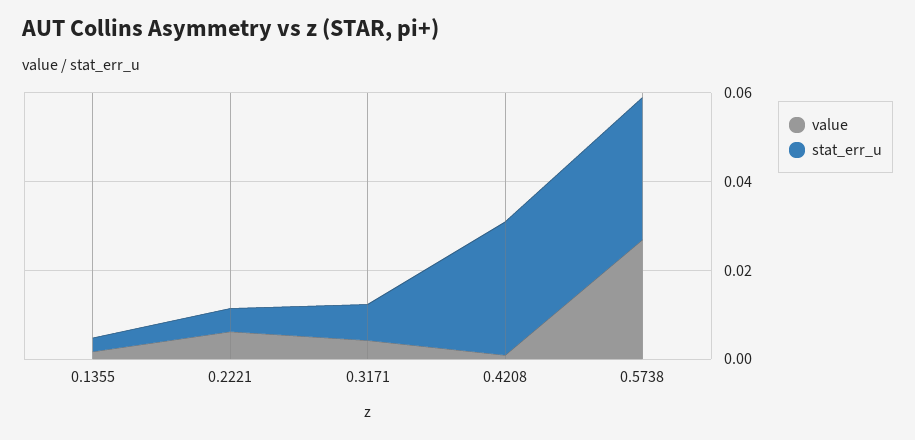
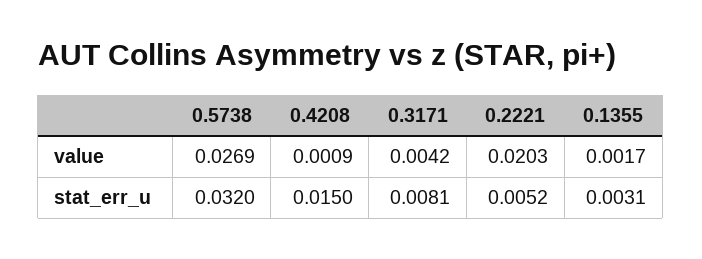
  {
    "value": {
      "0.1355": 0.0017,
-     "0.2221": 0.005,
+     "0.2221": 0.0203,
      "0.3171": 0.0042,
      "0.4208": 0.0009,
      "0.5738": 0.0269
    },
    "stat_err_u": {
      "0.1355": 0.0031,
      "0.2221": 0.0052,
      "0.3171": 0.0081,
-     "0.4208": 0.03,
+     "0.4208": 0.015,
      "0.5738": 0.032
    }
  }

